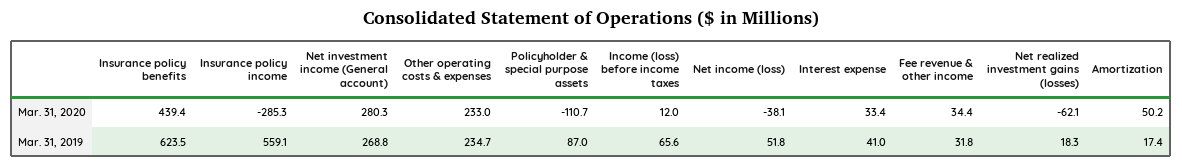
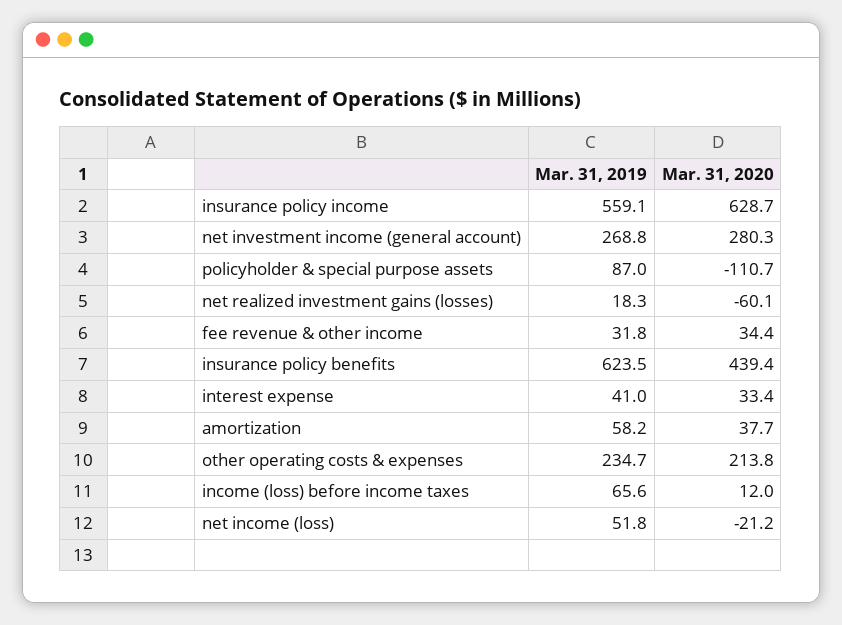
  {
    "Insurance policy benefits": {
      "Mar. 31, 2020": 439.4,
      "Mar. 31, 2019": 623.5
    },
    "Insurance policy income": {
-     "Mar. 31, 2020": -285.3,
+     "Mar. 31, 2020": 628.7,
      "Mar. 31, 2019": 559.1
    },
    "Net investment income (General account)": {
      "Mar. 31, 2020": 280.3,
      "Mar. 31, 2019": 268.8
    },
    "Other operating costs & expenses": {
-     "Mar. 31, 2020": 233,
+     "Mar. 31, 2020": 213.8,
      "Mar. 31, 2019": 234.7
    },
    "Policyholder & special purpose assets": {
      "Mar. 31, 2020": -110.7,
      "Mar. 31, 2019": 87
    },
    "Income (loss) before income taxes": {
      "Mar. 31, 2020": 12,
      "Mar. 31, 2019": 65.6
    },
    "Net income (loss)": {
-     "Mar. 31, 2020": -38.1,
+     "Mar. 31, 2020": -21.2,
      "Mar. 31, 2019": 51.8
    },
    "Interest expense": {
      "Mar. 31, 2020": 33.4,
      "Mar. 31, 2019": 41
    },
    "Fee revenue & other income": {
      "Mar. 31, 2020": 34.4,
      "Mar. 31, 2019": 31.8
    },
    "Net realized investment gains (losses)": {
-     "Mar. 31, 2020": -62.1,
+     "Mar. 31, 2020": -60.1,
      "Mar. 31, 2019": 18.3
    },
    "Amortization": {
-     "Mar. 31, 2020": 50.2,
+     "Mar. 31, 2020": 37.7,
-     "Mar. 31, 2019": 17.4
+     "Mar. 31, 2019": 58.2
    }
  }

